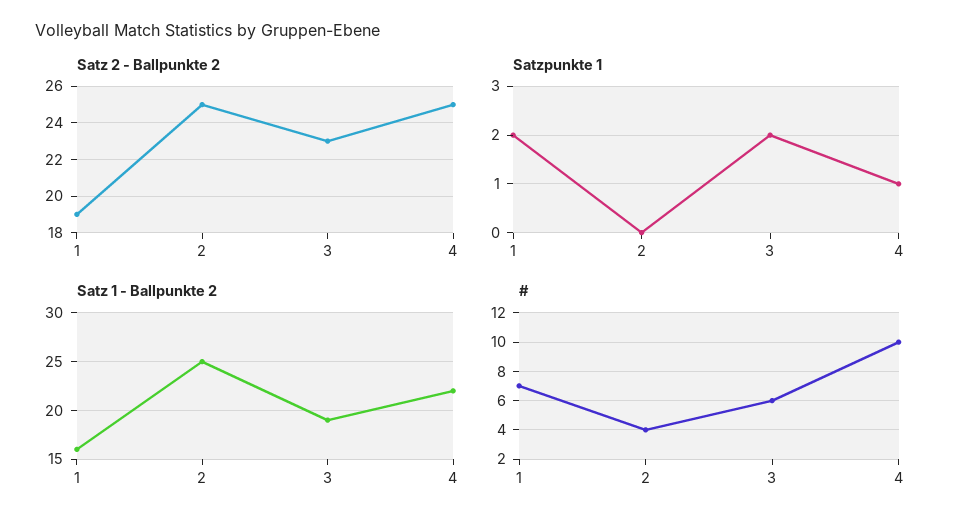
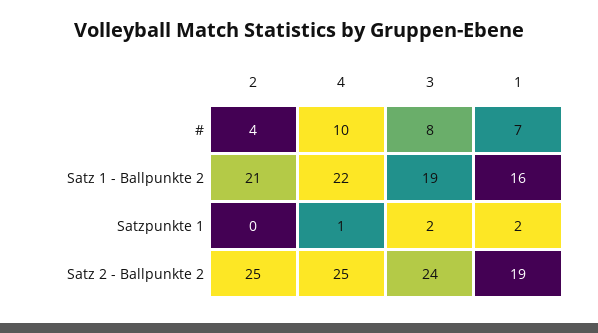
  {
    "Satz 2 - Ballpunkte 2": {
      "1": 19,
      "2": 25,
-     "3": 23,
+     "3": 24,
      "4": 25
    },
    "Satzpunkte 1": {
      "1": 2,
      "2": 0,
      "3": 2,
      "4": 1
    },
    "Satz 1 - Ballpunkte 2": {
      "1": 16,
-     "2": 25,
+     "2": 21,
      "3": 19,
      "4": 22
    },
    "#": {
      "1": 7,
      "2": 4,
-     "3": 6,
+     "3": 8,
      "4": 10
    }
  }

